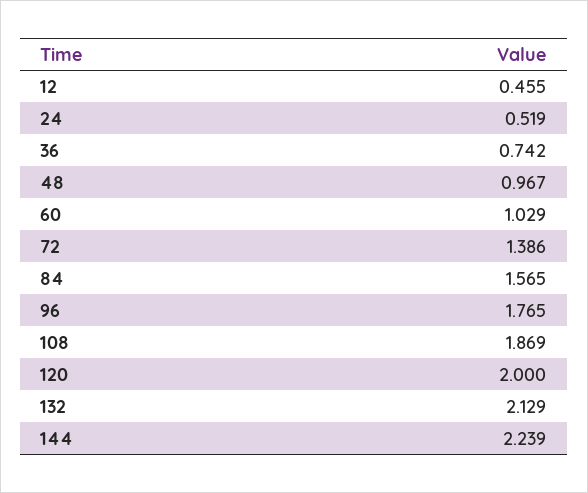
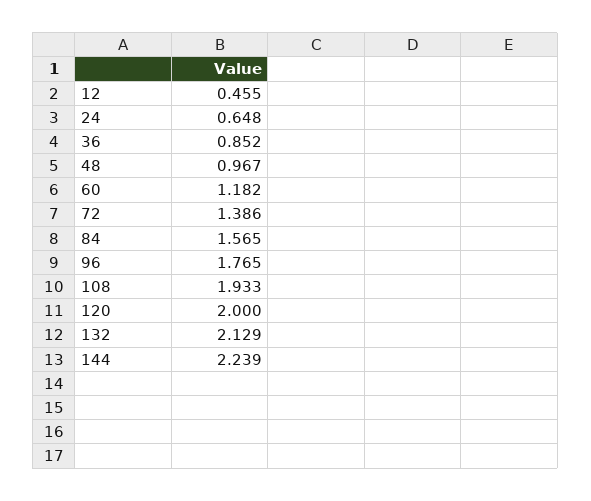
  {
    "12": 0.455,
-   "24": 0.519,
+   "24": 0.648,
-   "36": 0.742,
+   "36": 0.852,
    "48": 0.967,
-   "60": 1.029,
+   "60": 1.182,
    "72": 1.386,
    "84": 1.565,
    "96": 1.765,
-   "108": 1.869,
+   "108": 1.933,
    "120": 2,
    "132": 2.129,
    "144": 2.239
  }

